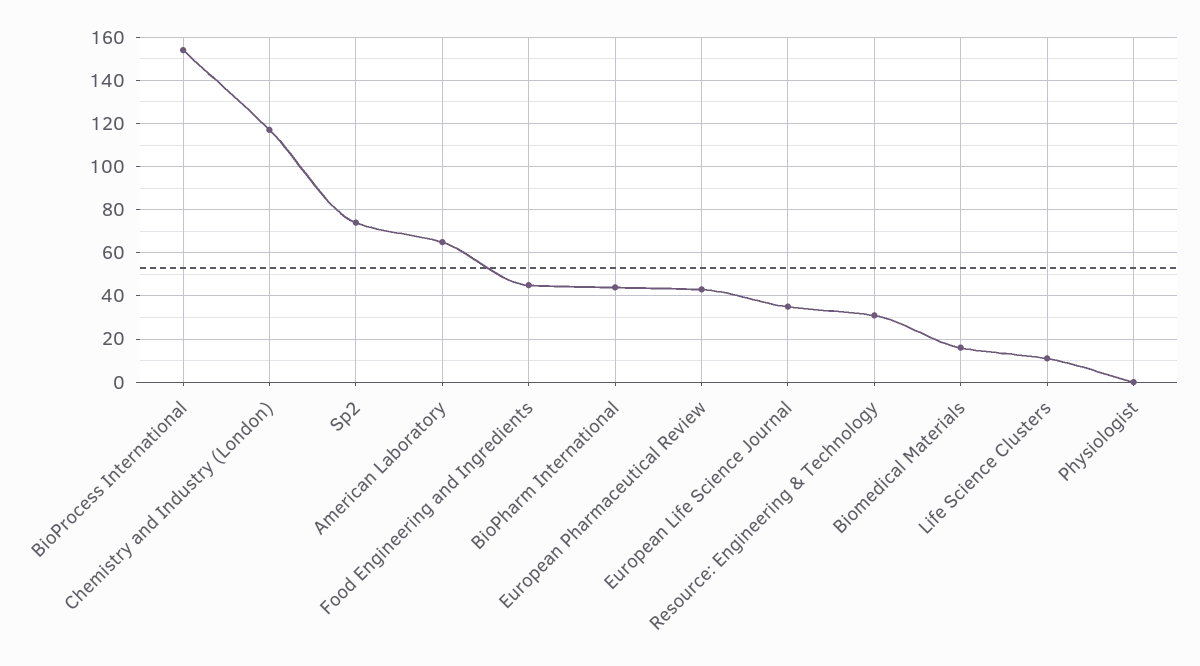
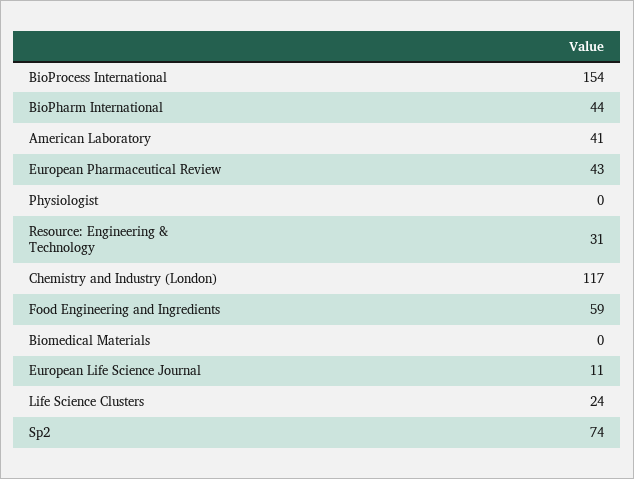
  {
    "BioProcess International": 154,
    "Chemistry and Industry (London)": 117,
    "Sp2": 74,
-   "American Laboratory": 65,
+   "American Laboratory": 41,
-   "Food Engineering and Ingredients": 45,
+   "Food Engineering and Ingredients": 59,
    "BioPharm International": 44,
    "European Pharmaceutical Review": 43,
-   "European Life Science Journal": 35,
+   "European Life Science Journal": 11,
    "Resource: Engineering & Technology": 31,
-   "Biomedical Materials": 15,
+   "Biomedical Materials": 0,
-   "Life Science Clusters": 10,
+   "Life Science Clusters": 24,
    "Physiologist": 0
  }

